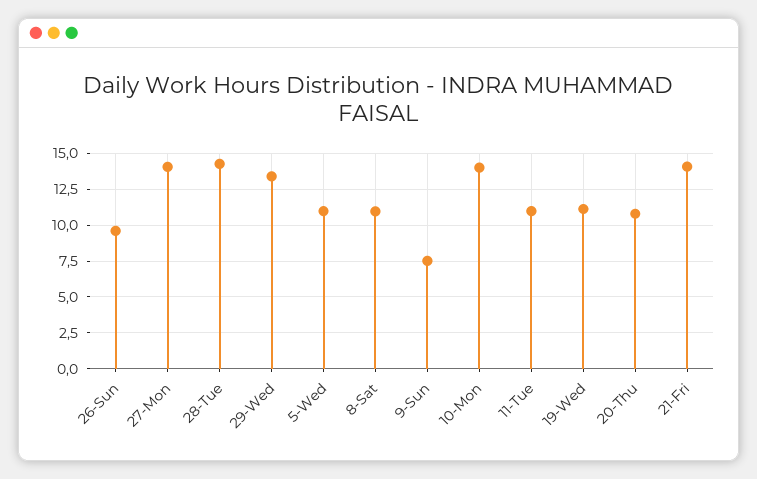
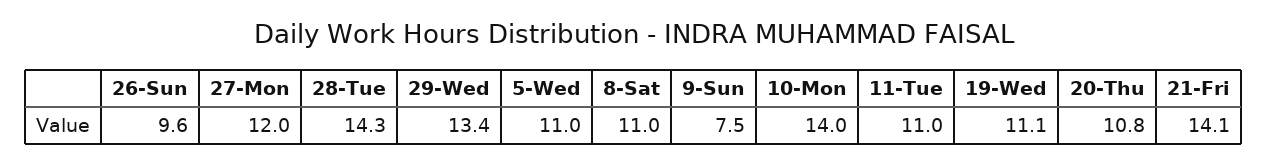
  {
    "26-Sun": 9.6,
-   "27-Mon": 14,
+   "27-Mon": 12,
    "28-Tue": 14.3,
    "29-Wed": 13.4,
    "5-Wed": 11,
    "8-Sat": 11,
    "9-Sun": 7.5,
    "10-Mon": 14,
    "11-Tue": 11,
    "19-Wed": 11.1,
    "20-Thu": 10.8,
    "21-Fri": 14.1
  }

